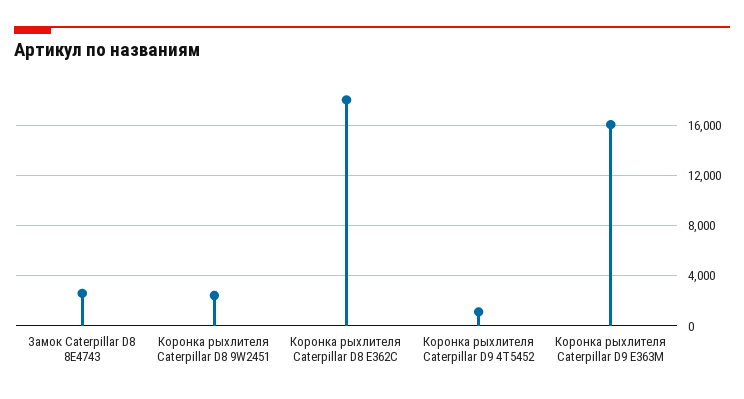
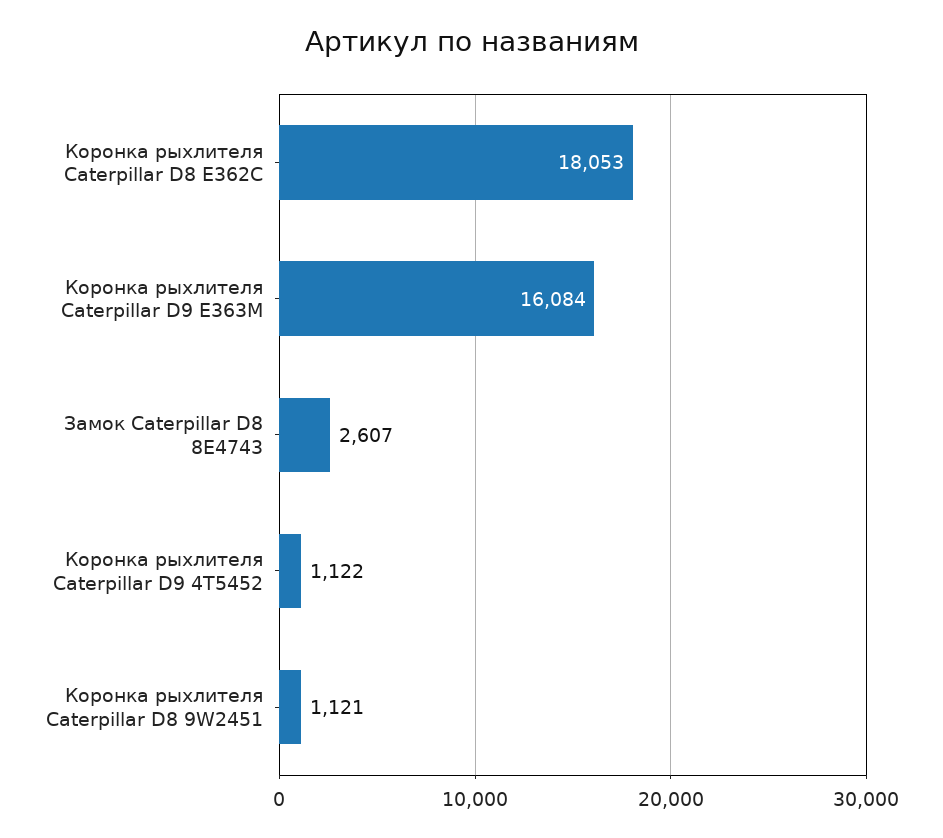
  {
    "Замок Caterpillar D8 8E4743": 2607,
-   "Коронка рыхлителя Caterpillar D8 9W2451": 2500,
+   "Коронка рыхлителя Caterpillar D8 9W2451": 1121,
    "Коронка рыхлителя Caterpillar D8 E362C": 18053,
    "Коронка рыхлителя Caterpillar D9 4T5452": 1122,
    "Коронка рыхлителя Caterpillar D9 E363M": 16084
  }

